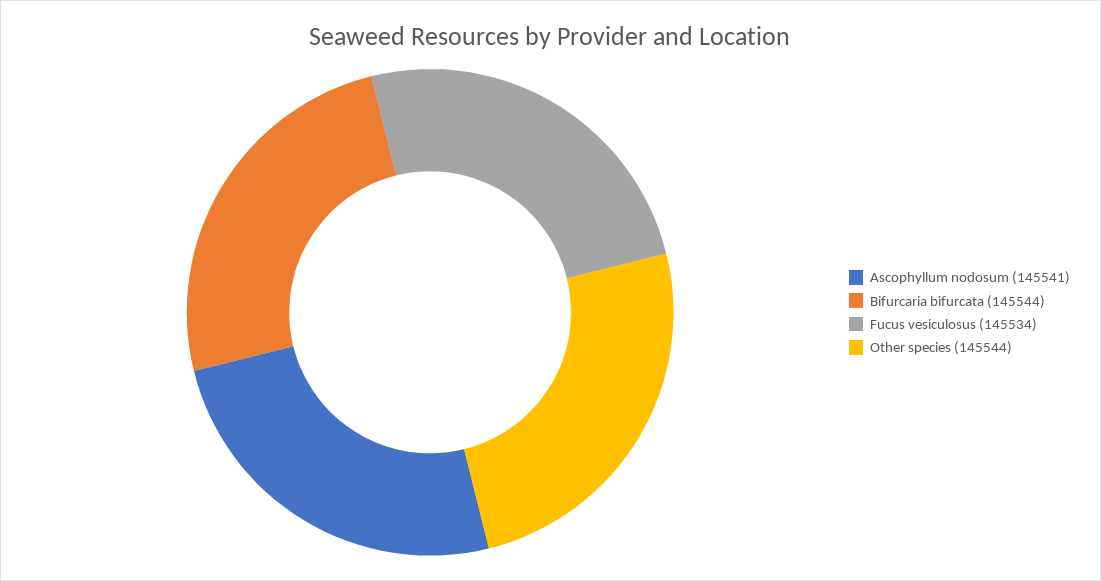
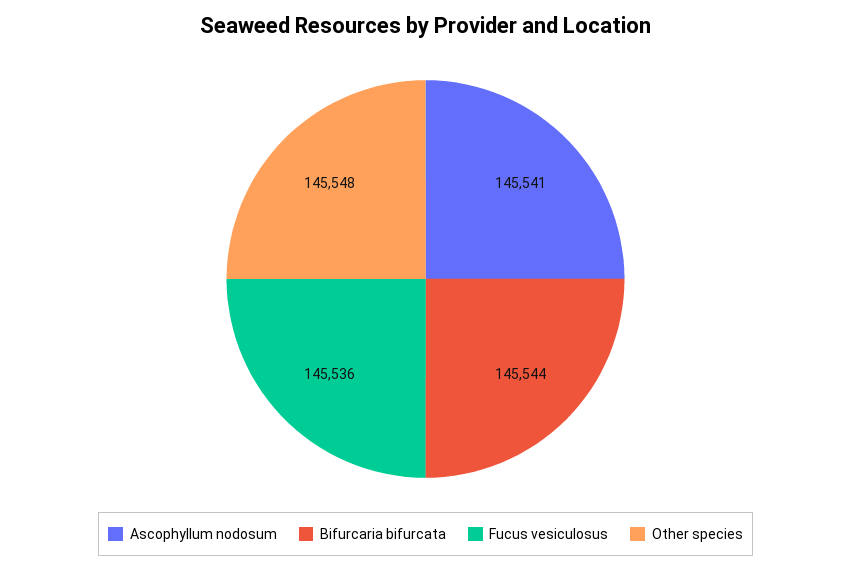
  {
    "Ascophyllum nodosum": 145541,
    "Bifurcaria bifurcata": 145544,
-   "Fucus vesiculosus": 145534,
+   "Fucus vesiculosus": 145536,
-   "Other species": 145544
+   "Other species": 145548
  }

